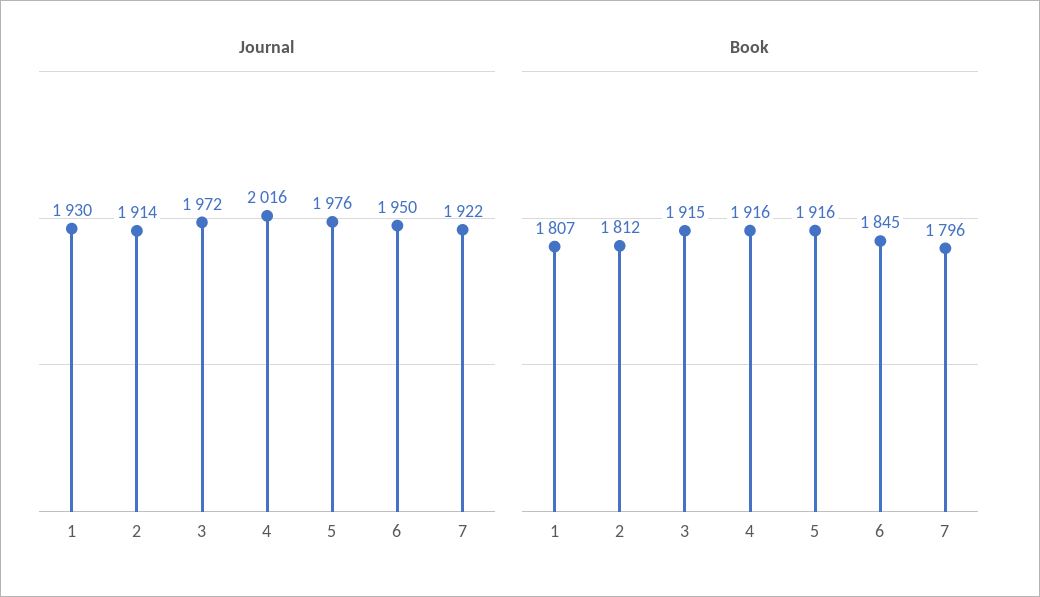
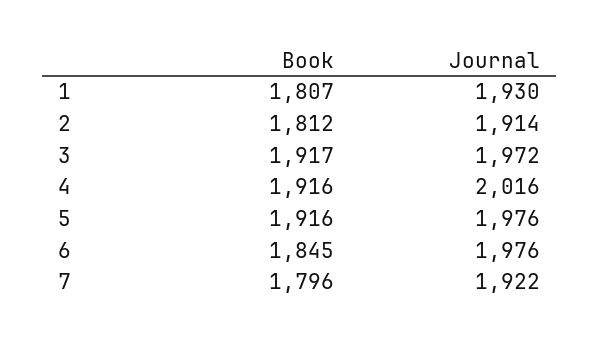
  {
    "Journal": {
      "1": 1930,
      "2": 1914,
      "3": 1972,
      "4": 2016,
      "5": 1976,
-     "6": 1950,
+     "6": 1976,
      "7": 1922
    },
    "Book": {
      "1": 1807,
      "2": 1812,
-     "3": 1915,
+     "3": 1917,
      "4": 1916,
      "5": 1916,
      "6": 1845,
      "7": 1796
    }
  }

